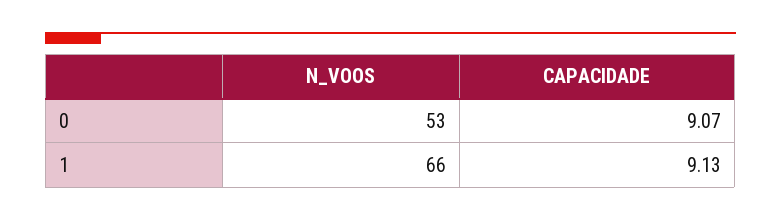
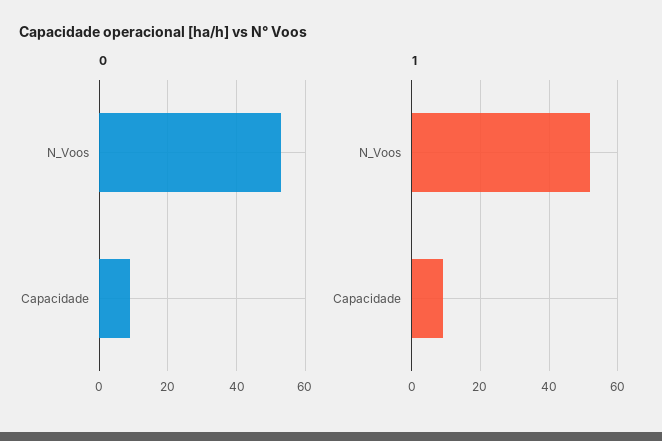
  {
    "0": {
      "N_VOOS": 53,
      "CAPACIDADE": 9.07
    },
    "1": {
-     "N_VOOS": 66,
+     "N_VOOS": 52,
      "CAPACIDADE": 9.13
    }
  }

